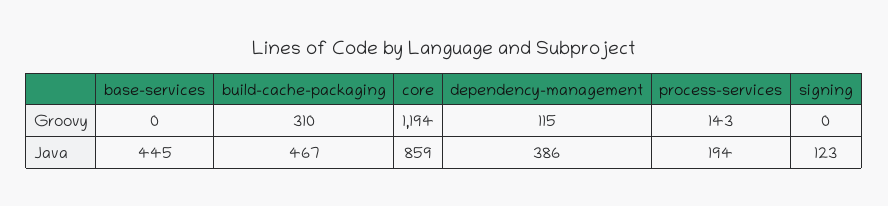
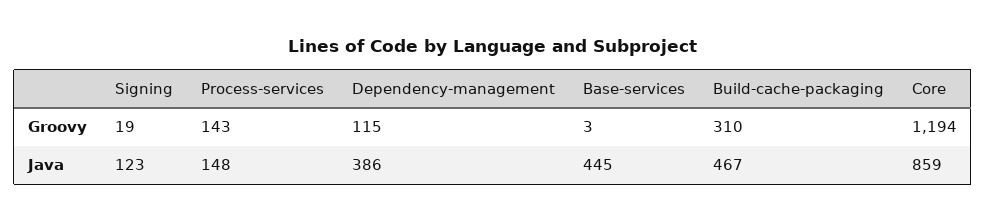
  {
    "base-services": {
-     "Groovy": 0,
+     "Groovy": 3,
      "Java": 445
    },
    "build-cache-packaging": {
      "Groovy": 310,
      "Java": 467
    },
    "core": {
      "Groovy": 1194,
      "Java": 859
    },
    "dependency-management": {
      "Groovy": 115,
      "Java": 386
    },
    "process-services": {
      "Groovy": 143,
-     "Java": 194
+     "Java": 148
    },
    "signing": {
-     "Groovy": 0,
+     "Groovy": 19,
      "Java": 123
    }
  }

